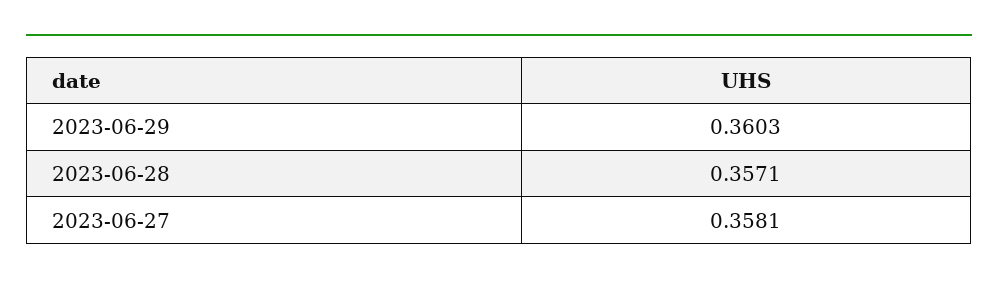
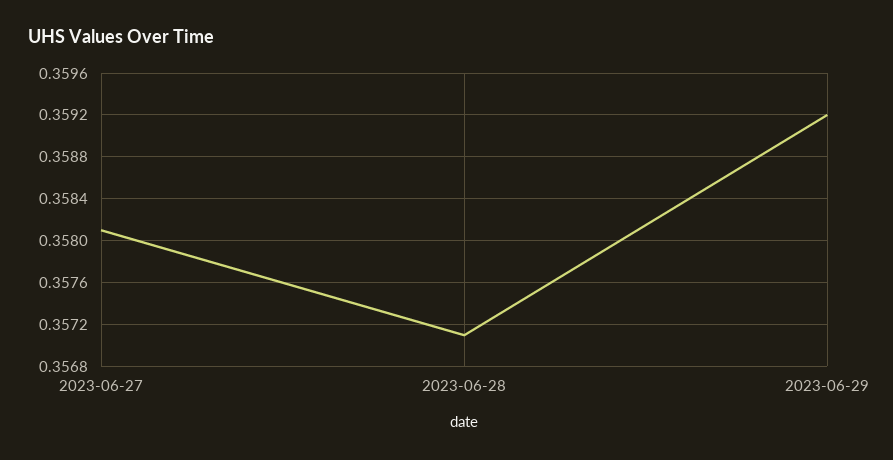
  {
-   "2023-06-29": 0.3603,
+   "2023-06-29": 0.3592,
    "2023-06-28": 0.3571,
    "2023-06-27": 0.3581
  }

